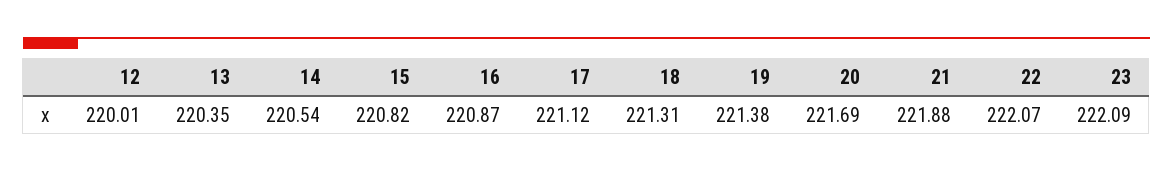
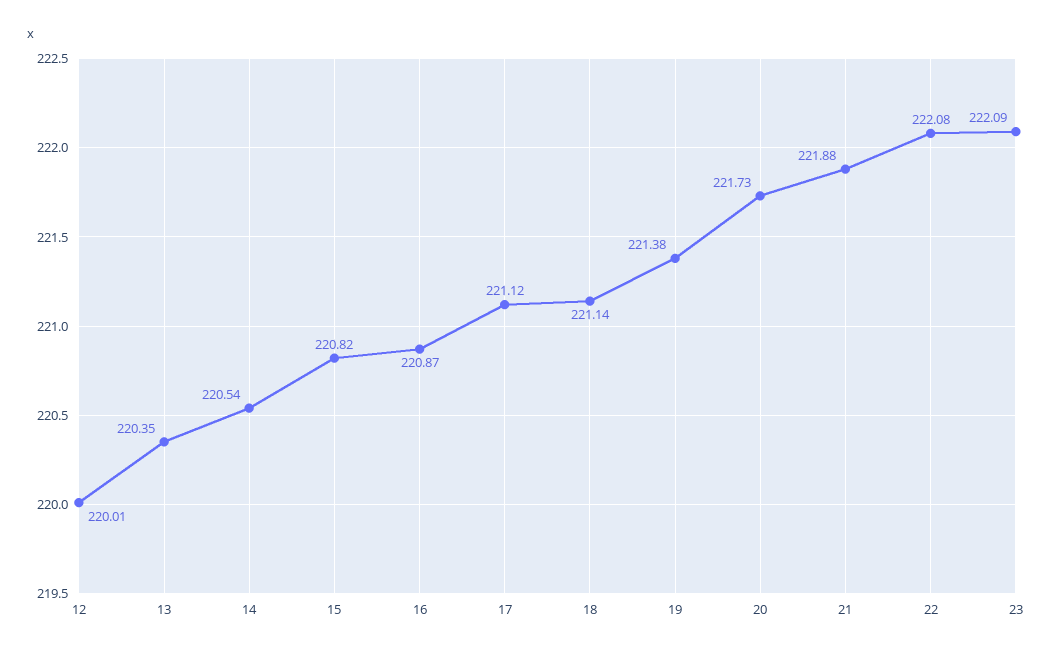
  {
    "12": 220.01,
    "13": 220.35,
    "14": 220.54,
    "15": 220.82,
    "16": 220.87,
    "17": 221.12,
-   "18": 221.31,
+   "18": 221.14,
    "19": 221.38,
-   "20": 221.69,
+   "20": 221.73,
    "21": 221.88,
-   "22": 222.07,
+   "22": 222.08,
    "23": 222.09
  }

